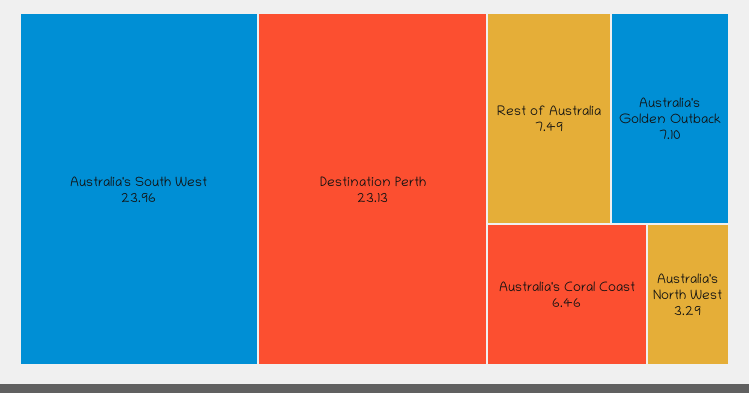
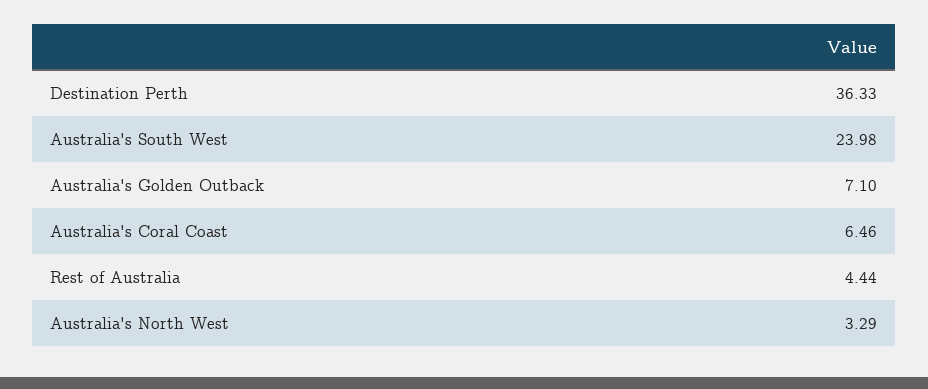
  {
-   "Australia's South West": 23.96,
+   "Australia's South West": 23.98,
-   "Destination Perth": 23.13,
+   "Destination Perth": 36.33,
-   "Rest of Australia": 7.49,
+   "Rest of Australia": 4.44,
    "Australia's Golden Outback": 7.1,
    "Australia's Coral Coast": 6.46,
    "Australia's North West": 3.29
  }

